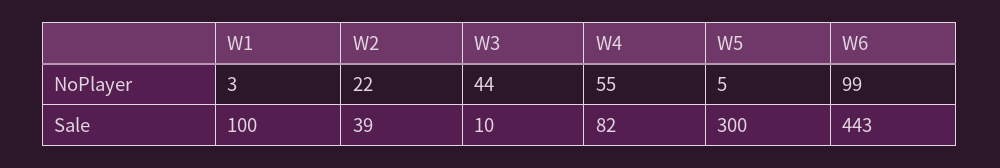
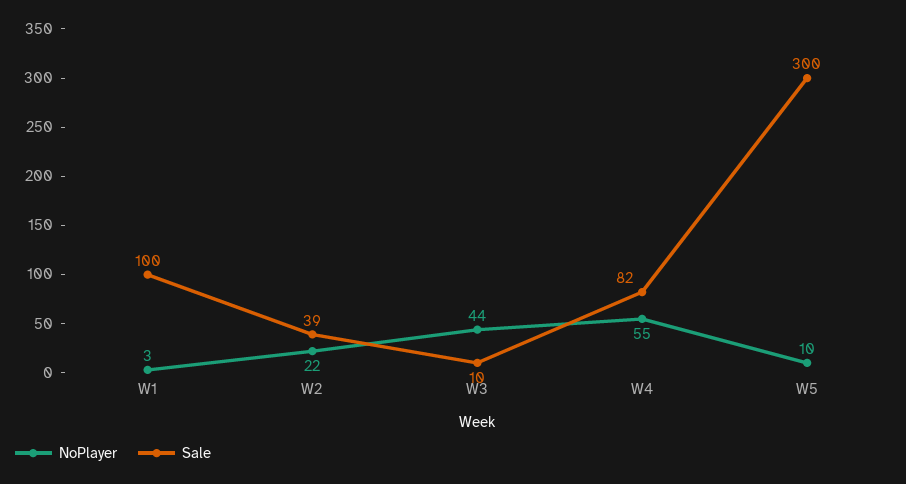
  {
    "NoPlayer": {
      "W1": 3,
      "W2": 22,
      "W3": 44,
      "W4": 55,
-     "W5": 5,
+     "W5": 10
-     "W6": 99
    },
    "Sale": {
      "W1": 100,
      "W2": 39,
      "W3": 10,
      "W4": 82,
-     "W5": 300,
+     "W5": 300
-     "W6": 443
    }
  }

